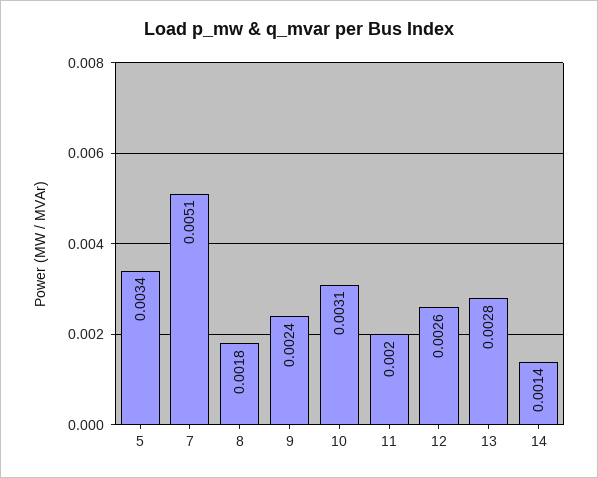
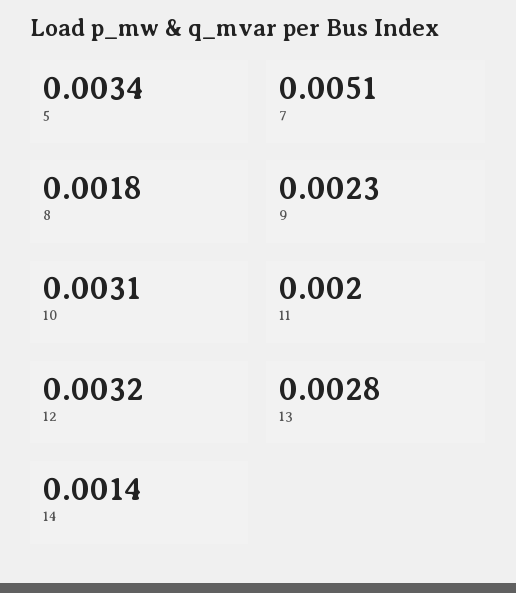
  {
    "5": 0.0034,
    "7": 0.0051,
    "8": 0.0018,
-   "9": 0.0024,
+   "9": 0.0023,
    "10": 0.0031,
    "11": 0.002,
-   "12": 0.0026,
+   "12": 0.0032,
    "13": 0.0028,
    "14": 0.0014
  }

